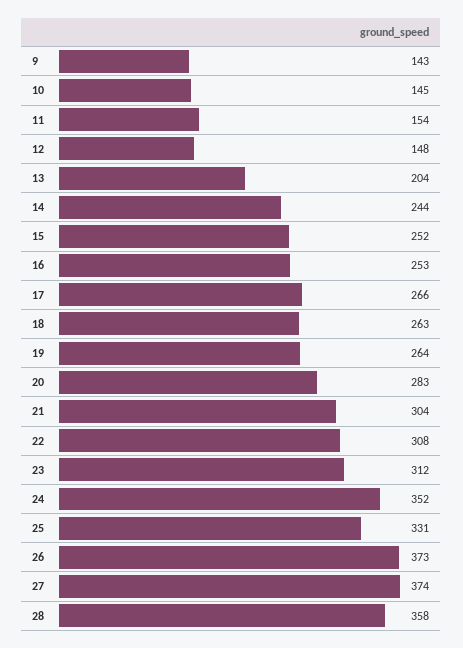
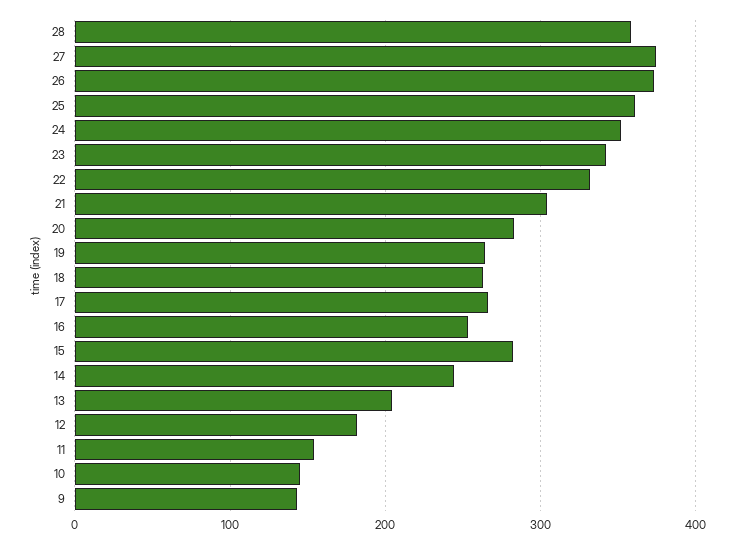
  {
    "9": 143,
    "10": 145,
    "11": 154,
-   "12": 148,
+   "12": 180,
    "13": 204,
    "14": 244,
-   "15": 252,
+   "15": 280,
    "16": 253,
    "17": 266,
    "18": 263,
    "19": 264,
    "20": 283,
    "21": 304,
-   "22": 308,
+   "22": 330,
-   "23": 312,
+   "23": 340,
    "24": 352,
-   "25": 331,
+   "25": 360,
    "26": 373,
    "27": 374,
    "28": 358
  }

